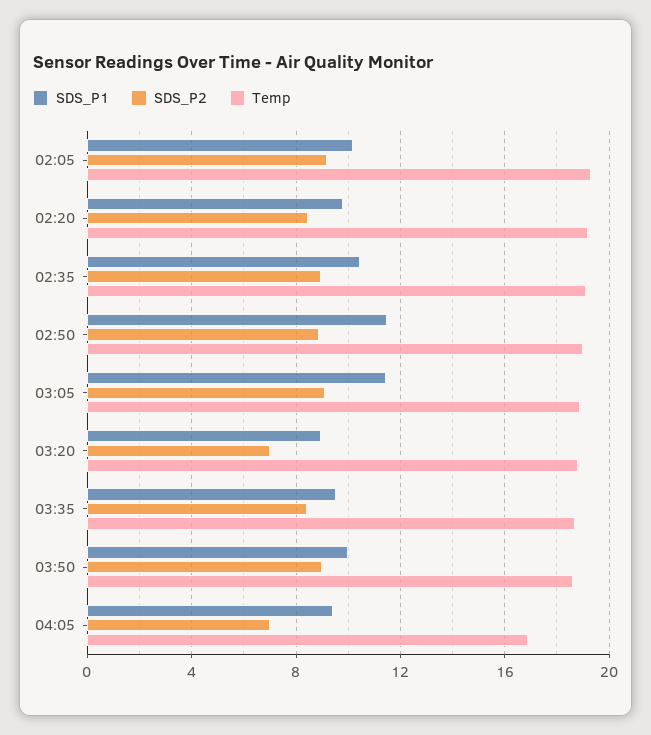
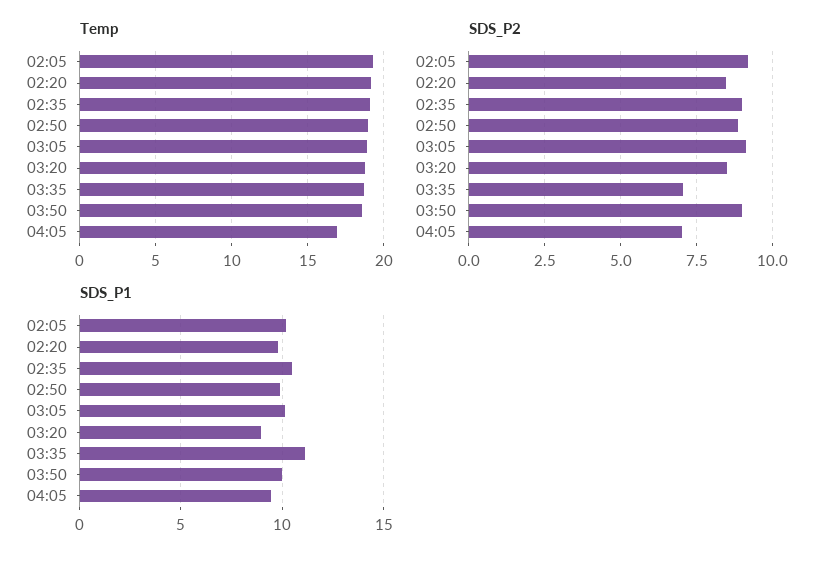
  {
    "SDS_P1": {
      "02:05": 10,
      "02:20": 10,
      "02:35": 10.5,
-     "02:50": 11.5,
+     "02:50": 10,
-     "03:05": 11.5,
+     "03:05": 10,
      "03:20": 9,
-     "03:35": 9.5,
+     "03:35": 11,
      "03:50": 10,
      "04:05": 9.5
    },
    "SDS_P2": {
      "02:05": 9.25,
      "02:20": 8.5,
      "02:35": 9,
      "02:50": 8.75,
      "03:05": 9.25,
-     "03:20": 7,
+     "03:20": 8.5,
-     "03:35": 8.5,
+     "03:35": 7,
      "03:50": 9,
      "04:05": 7
    },
    "Temp": {
      "02:05": 19.5,
      "02:20": 19,
      "02:35": 19,
      "02:50": 19,
      "03:05": 19,
      "03:20": 19,
      "03:35": 18.5,
      "03:50": 18.5,
      "04:05": 17
    }
  }

